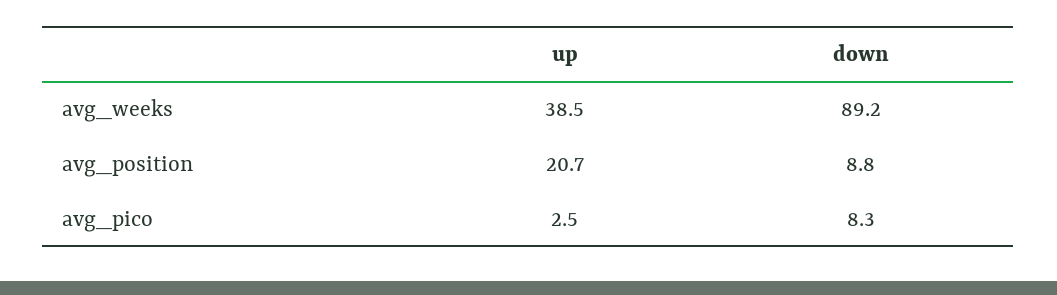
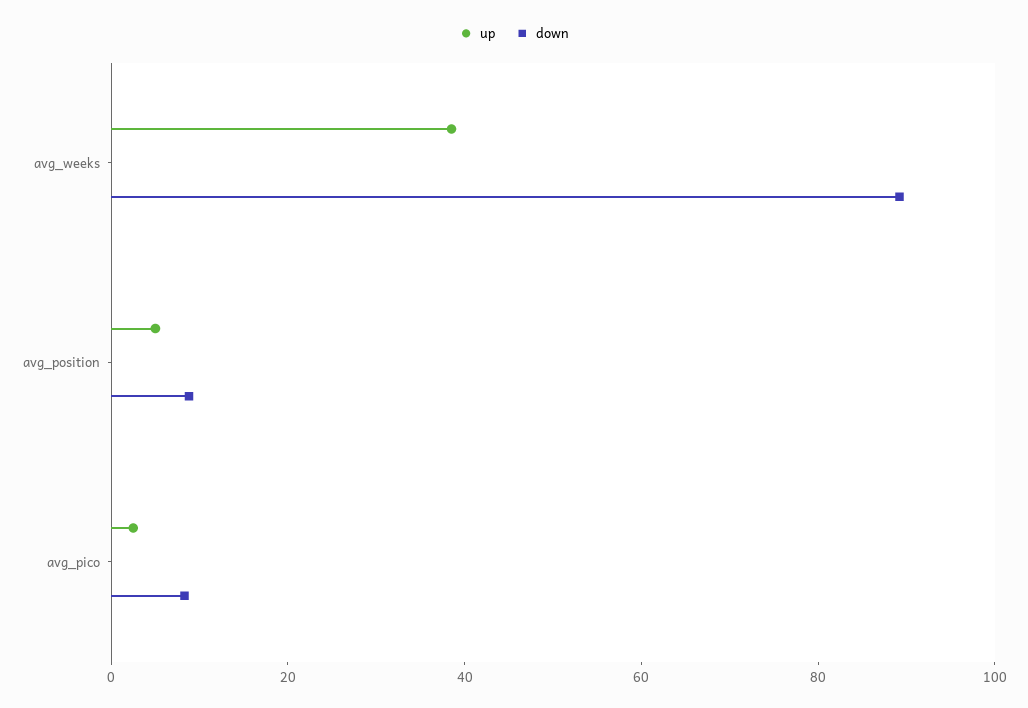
  {
    "up": {
      "avg_weeks": 38.5,
-     "avg_position": 20.7,
+     "avg_position": 5,
      "avg_pico": 2.5
    },
    "down": {
      "avg_weeks": 89.2,
      "avg_position": 8.8,
      "avg_pico": 8.3
    }
  }

